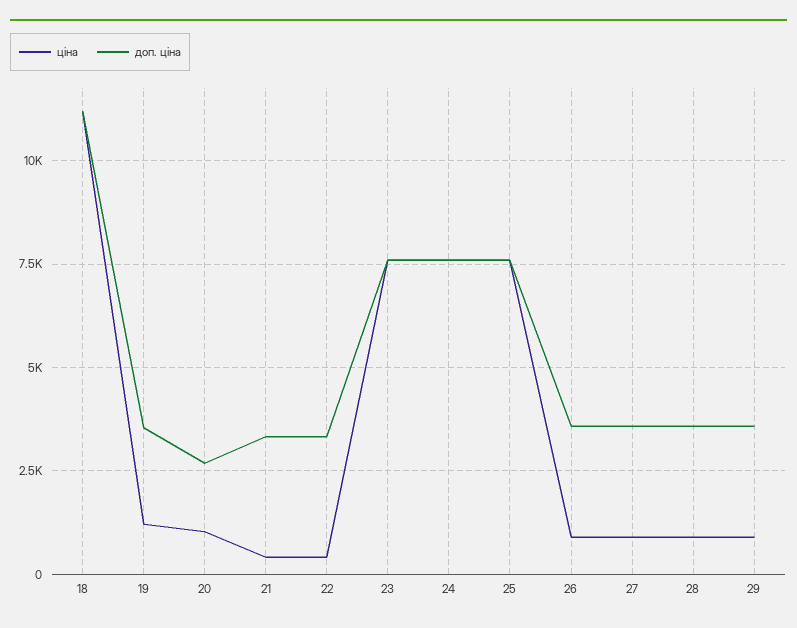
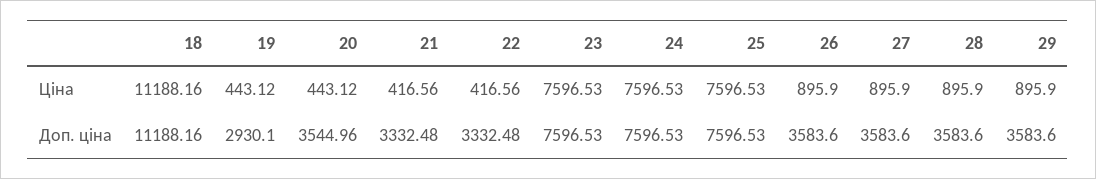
  {
    "ціна": {
      "18": 11188.16,
-     "19": 1250,
+     "19": 443.12,
-     "20": 1000,
+     "20": 443.12,
      "21": 416.56,
      "22": 416.56,
      "23": 7596.53,
      "24": 7596.53,
      "25": 7596.53,
      "26": 895.9,
      "27": 895.9,
      "28": 895.9,
      "29": 895.9
    },
    "доп. ціна": {
      "18": 11188.16,
-     "19": 3500,
+     "19": 2930.1,
-     "20": 2750,
+     "20": 3544.96,
      "21": 3332.48,
      "22": 3332.48,
      "23": 7596.53,
      "24": 7596.53,
      "25": 7596.53,
      "26": 3583.6,
      "27": 3583.6,
      "28": 3583.6,
      "29": 3583.6
    }
  }

